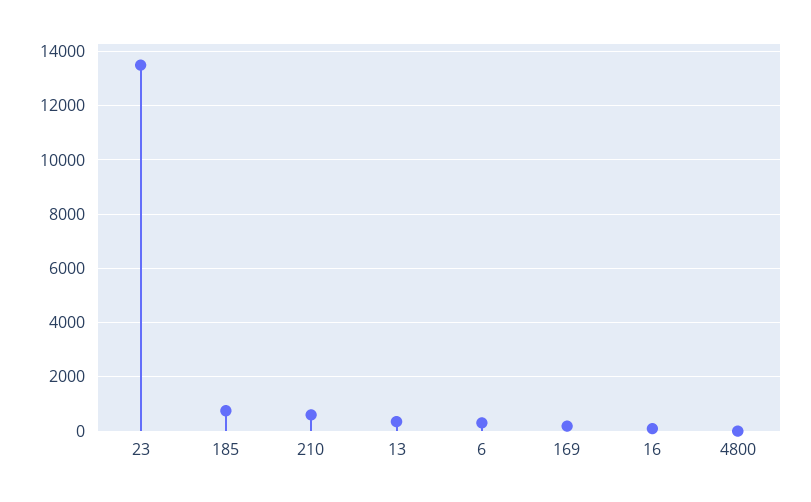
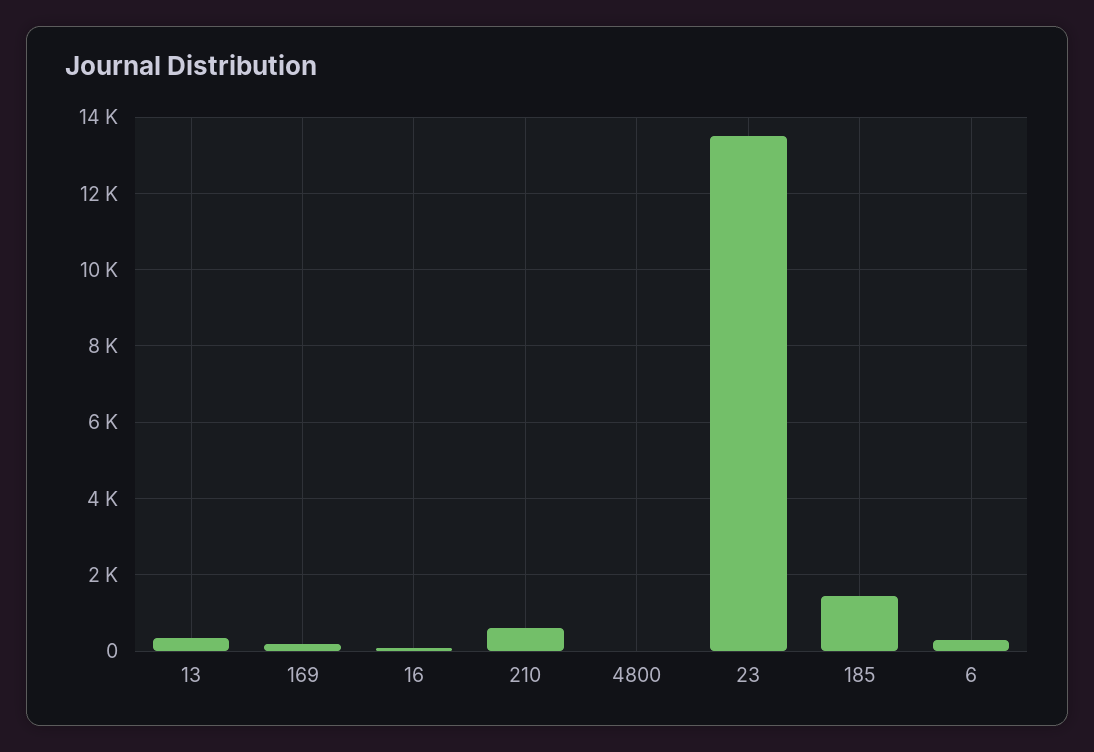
  {
    "23": 13600,
-   "185": 750,
+   "185": 1400,
    "210": 600,
    "13": 400,
    "6": 400,
    "169": 200,
    "16": 0,
    "4800": 0
  }

